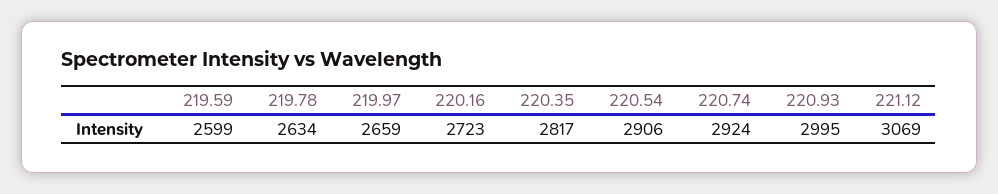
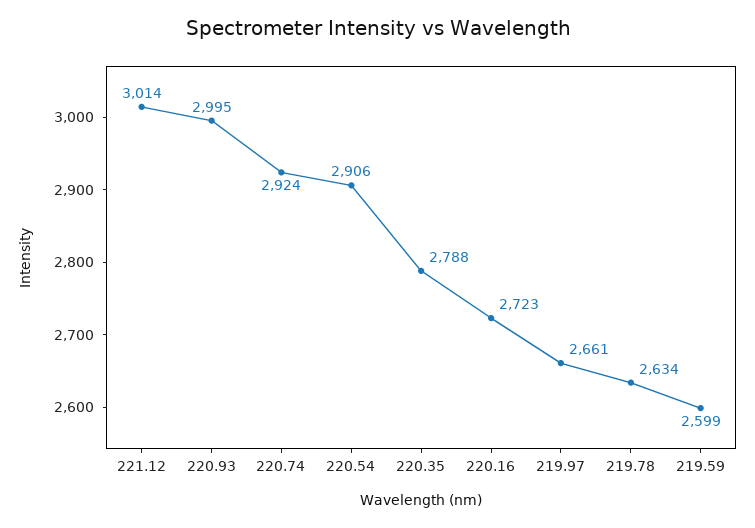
  {
    "219.59": 2599,
    "219.78": 2634,
-   "219.97": 2659,
+   "219.97": 2661,
    "220.16": 2723,
-   "220.35": 2817,
+   "220.35": 2788,
    "220.54": 2906,
    "220.74": 2924,
    "220.93": 2995,
-   "221.12": 3069
+   "221.12": 3014
  }

